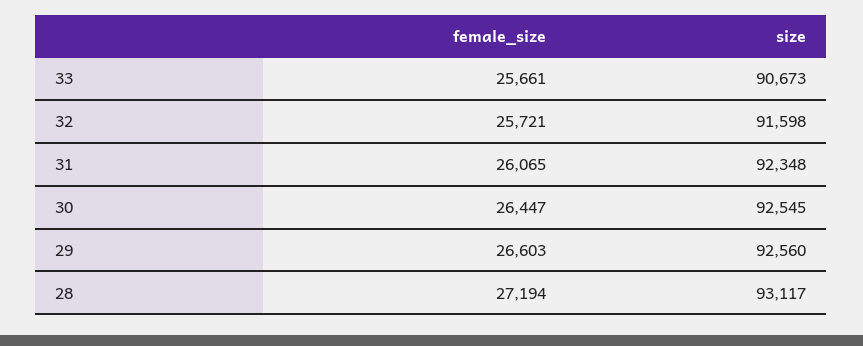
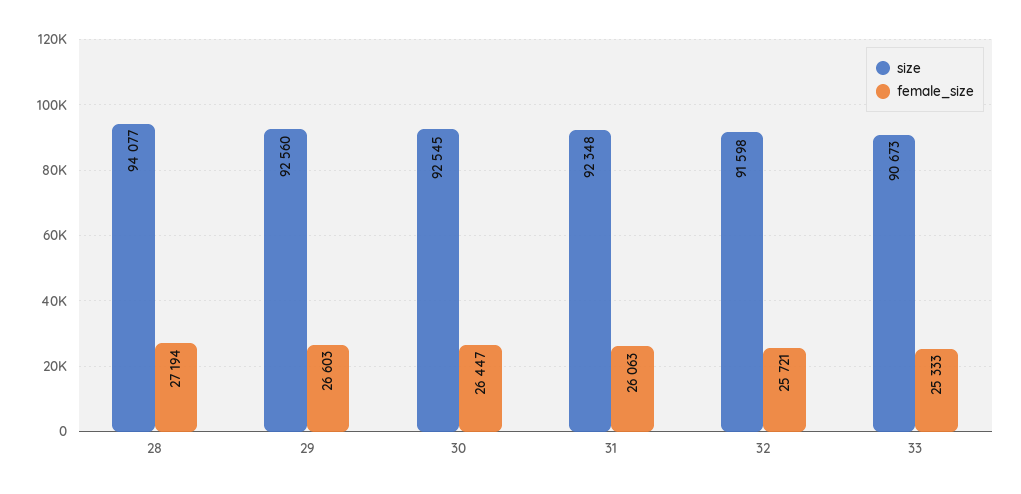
  {
    "female_size": {
-     "33": 25661,
+     "33": 25333,
      "32": 25721,
-     "31": 26065,
+     "31": 26063,
      "30": 26447,
      "29": 26603,
      "28": 27194
    },
    "size": {
      "33": 90673,
      "32": 91598,
      "31": 92348,
      "30": 92545,
      "29": 92560,
-     "28": 93117
+     "28": 94077
    }
  }

